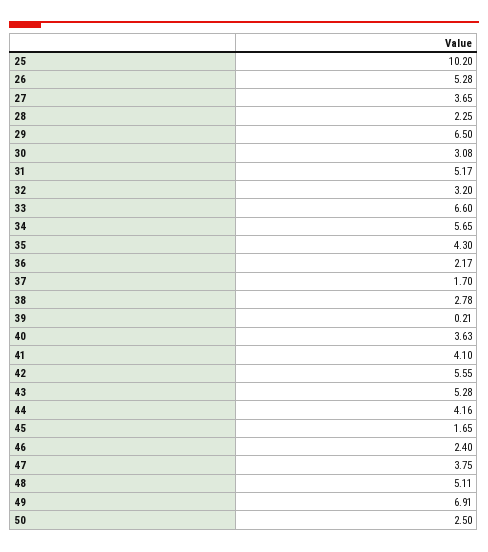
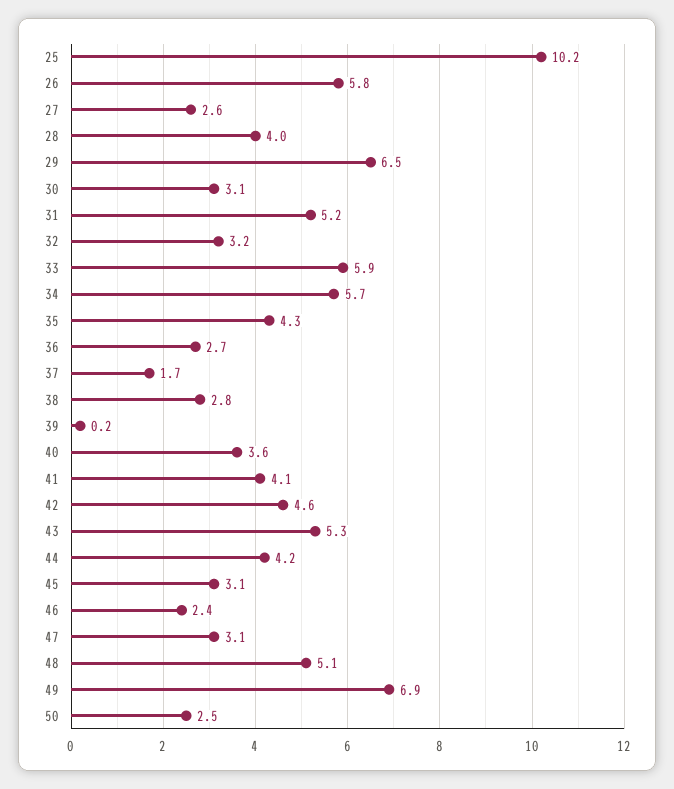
  {
    "25": 10.2,
-   "26": 5.28,
+   "26": 5.8,
-   "27": 3.65,
+   "27": 2.6,
-   "28": 2.25,
+   "28": 4,
    "29": 6.5,
    "30": 3.08,
    "31": 5.17,
    "32": 3.2,
-   "33": 6.6,
+   "33": 5.9,
    "34": 5.65,
    "35": 4.3,
-   "36": 2.17,
+   "36": 2.7,
    "37": 1.7,
    "38": 2.78,
    "39": 0.21,
    "40": 3.63,
    "41": 4.1,
-   "42": 5.55,
+   "42": 4.6,
    "43": 5.28,
    "44": 4.16,
-   "45": 1.65,
+   "45": 3.1,
    "46": 2.4,
-   "47": 3.75,
+   "47": 3.1,
    "48": 5.11,
    "49": 6.91,
    "50": 2.5
  }

